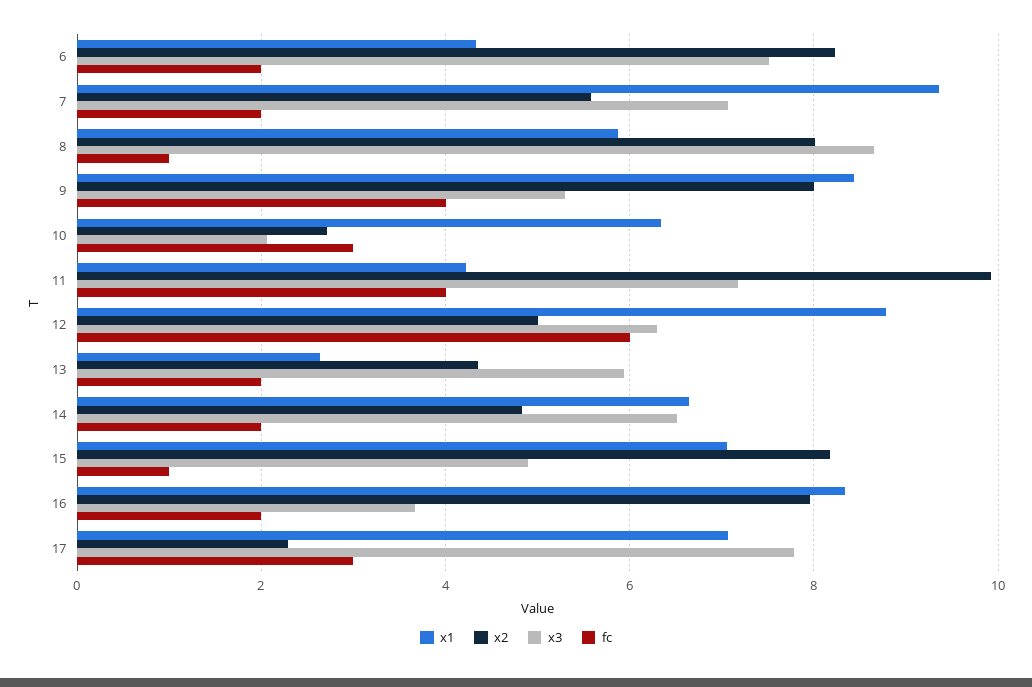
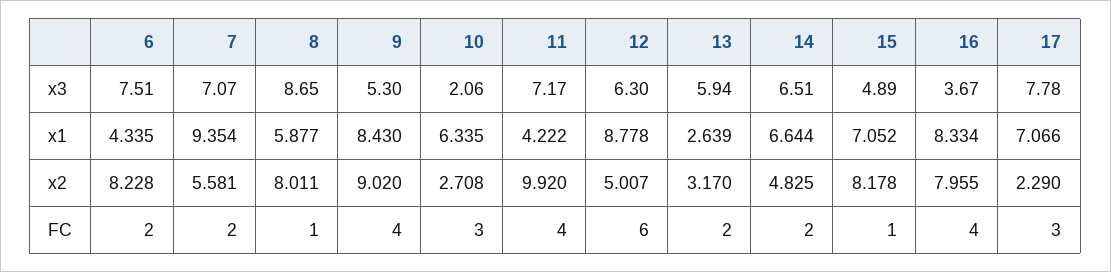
  {
    "x1": {
      "6": 4.335,
      "7": 9.354,
      "8": 5.877,
      "9": 8.43,
      "10": 6.335,
      "11": 4.222,
      "12": 8.778,
      "13": 2.639,
      "14": 6.644,
      "15": 7.052,
      "16": 8.334,
      "17": 7.066
    },
    "x2": {
      "6": 8.228,
      "7": 5.581,
      "8": 8.011,
-     "9": 8,
+     "9": 9.02,
      "10": 2.708,
      "11": 9.92,
      "12": 5.007,
-     "13": 4.4,
+     "13": 3.17,
      "14": 4.825,
      "15": 8.178,
      "16": 7.955,
      "17": 2.29
    },
    "x3": {
      "6": 7.51,
      "7": 7.07,
      "8": 8.65,
      "9": 5.3,
      "10": 2.06,
      "11": 7.17,
      "12": 6.3,
      "13": 5.94,
      "14": 6.51,
      "15": 4.89,
      "16": 3.67,
      "17": 7.78
    },
    "fc": {
      "6": 2,
      "7": 2,
      "8": 1,
      "9": 4,
      "10": 3,
      "11": 4,
      "12": 6,
      "13": 2,
      "14": 2,
      "15": 1,
-     "16": 2,
+     "16": 4,
      "17": 3
    }
  }

